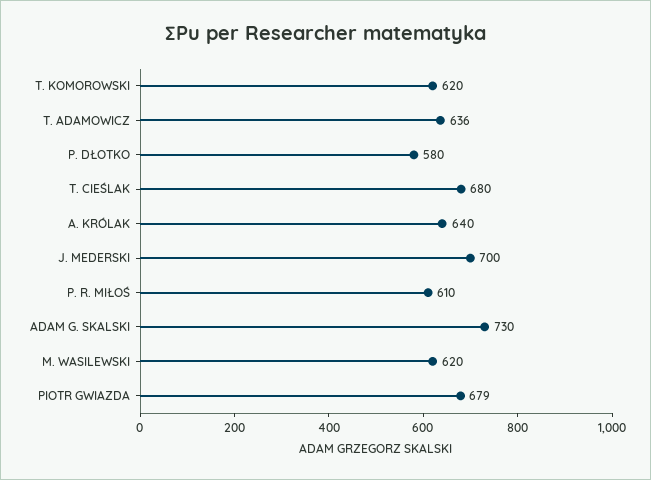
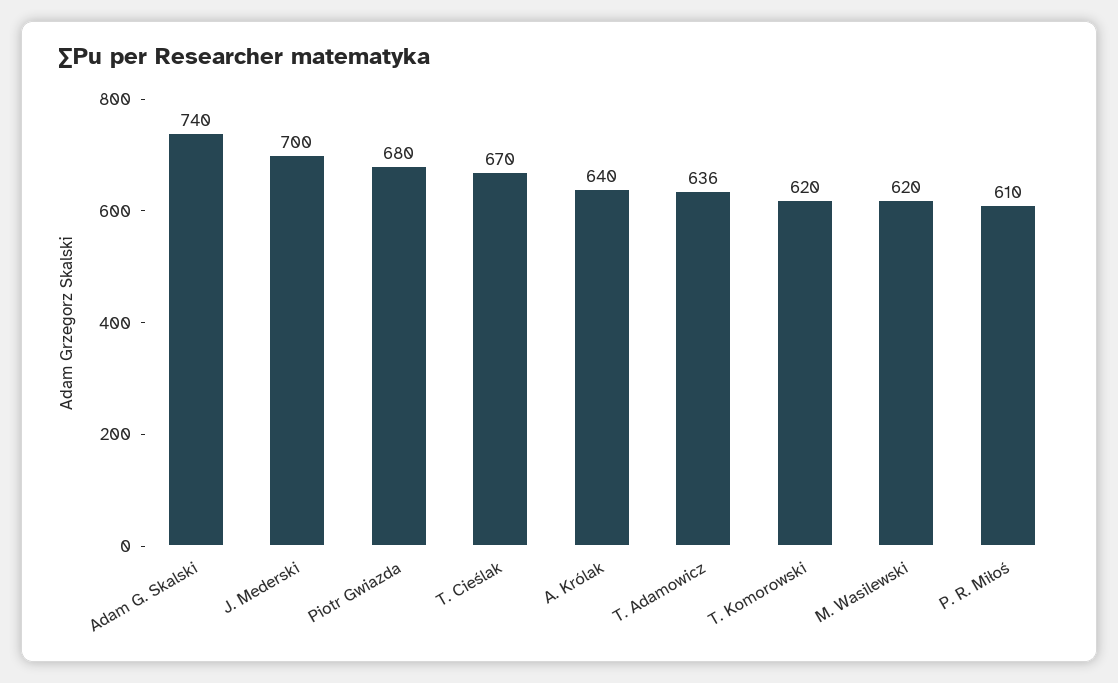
  {
    "T. KOMOROWSKI": 620,
    "T. ADAMOWICZ": 636,
-   "P. DŁOTKO": 580,
-   "T. CIEŚLAK": 680,
+   "T. CIEŚLAK": 670,
    "A. KRÓLAK": 640,
    "J. MEDERSKI": 700,
    "P. R. MIŁOŚ": 610,
-   "ADAM G. SKALSKI": 730,
+   "ADAM G. SKALSKI": 740,
    "M. WASILEWSKI": 620,
-   "PIOTR GWIAZDA": 679
+   "PIOTR GWIAZDA": 680
  }

